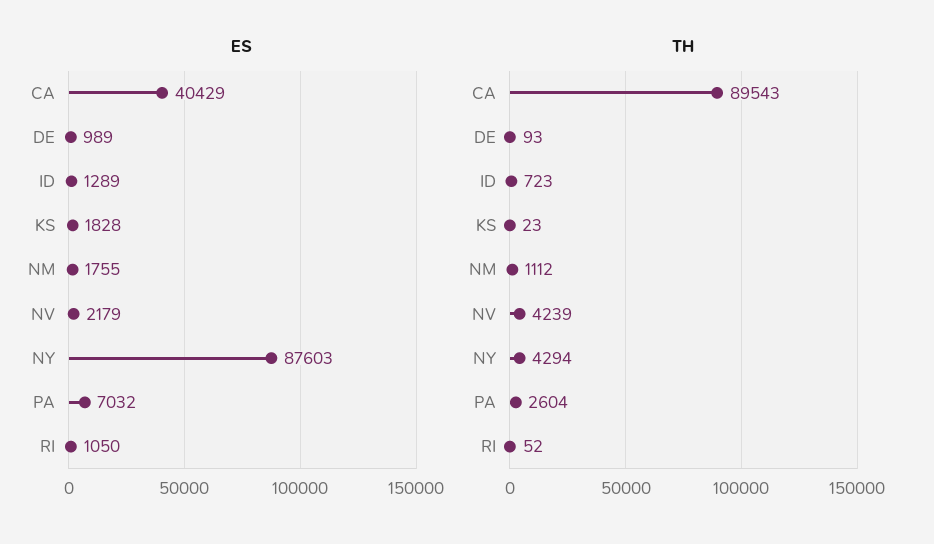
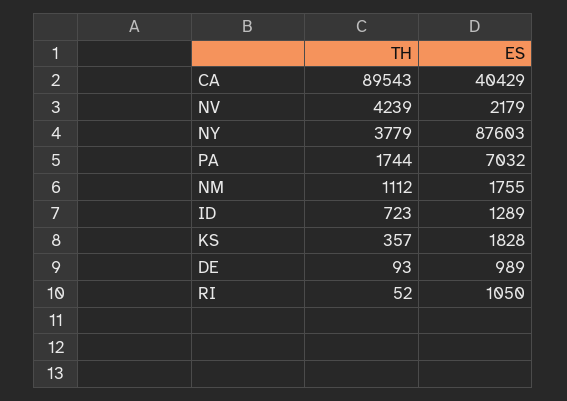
  {
    "ES": {
      "CA": 40429,
      "DE": 989,
      "ID": 1289,
      "KS": 1828,
      "NM": 1755,
      "NV": 2179,
      "NY": 87603,
      "PA": 7032,
      "RI": 1050
    },
    "TH": {
      "CA": 89543,
      "DE": 93,
      "ID": 723,
-     "KS": 23,
+     "KS": 357,
      "NM": 1112,
      "NV": 4239,
-     "NY": 4294,
+     "NY": 3779,
-     "PA": 2604,
+     "PA": 1744,
      "RI": 52
    }
  }

